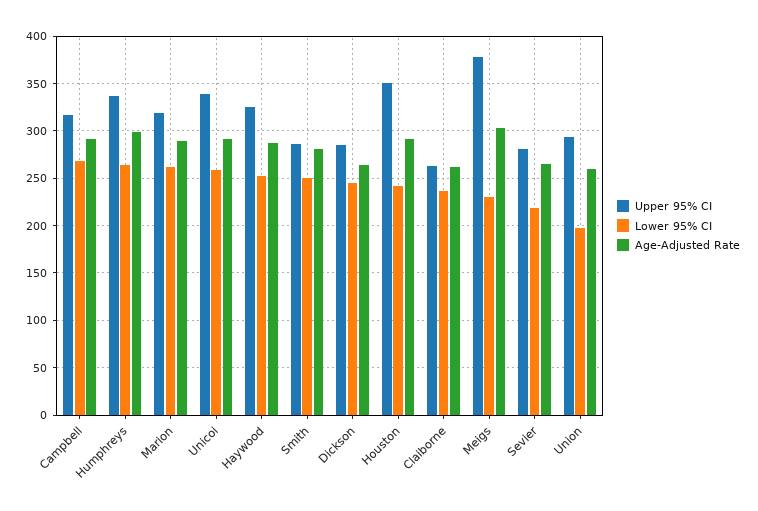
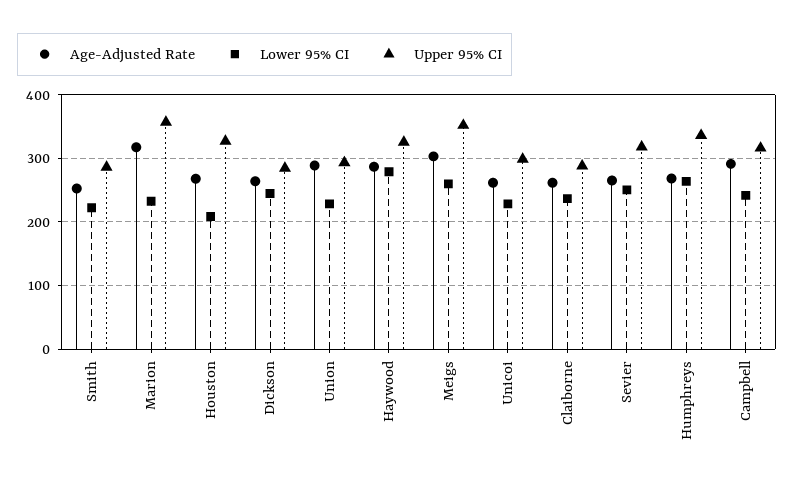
  {
    "Upper 95% CI": {
      "Campbell": 320,
      "Humphreys": 340,
-     "Marion": 320,
+     "Marion": 360,
-     "Unicoi": 340,
+     "Unicoi": 300,
      "Haywood": 330,
      "Smith": 290,
      "Dickson": 280,
-     "Houston": 350,
+     "Houston": 330,
-     "Claiborne": 260,
+     "Claiborne": 290,
-     "Meigs": 380,
+     "Meigs": 350,
-     "Sevier": 280,
+     "Sevier": 320,
      "Union": 290
    },
    "Lower 95% CI": {
-     "Campbell": 270,
+     "Campbell": 240,
      "Humphreys": 260,
-     "Marion": 260,
+     "Marion": 230,
-     "Unicoi": 260,
+     "Unicoi": 230,
-     "Haywood": 250,
+     "Haywood": 280,
-     "Smith": 250,
+     "Smith": 220,
      "Dickson": 240,
-     "Houston": 240,
+     "Houston": 210,
      "Claiborne": 240,
-     "Meigs": 230,
+     "Meigs": 260,
-     "Sevier": 220,
+     "Sevier": 250,
-     "Union": 200
+     "Union": 230
    },
    "Age-Adjusted Rate": {
      "Campbell": 290,
-     "Humphreys": 300,
+     "Humphreys": 270,
-     "Marion": 290,
+     "Marion": 320,
-     "Unicoi": 290,
+     "Unicoi": 260,
      "Haywood": 290,
-     "Smith": 280,
+     "Smith": 250,
      "Dickson": 260,
-     "Houston": 290,
+     "Houston": 270,
      "Claiborne": 260,
      "Meigs": 300,
      "Sevier": 270,
-     "Union": 260
+     "Union": 290
    }
  }

